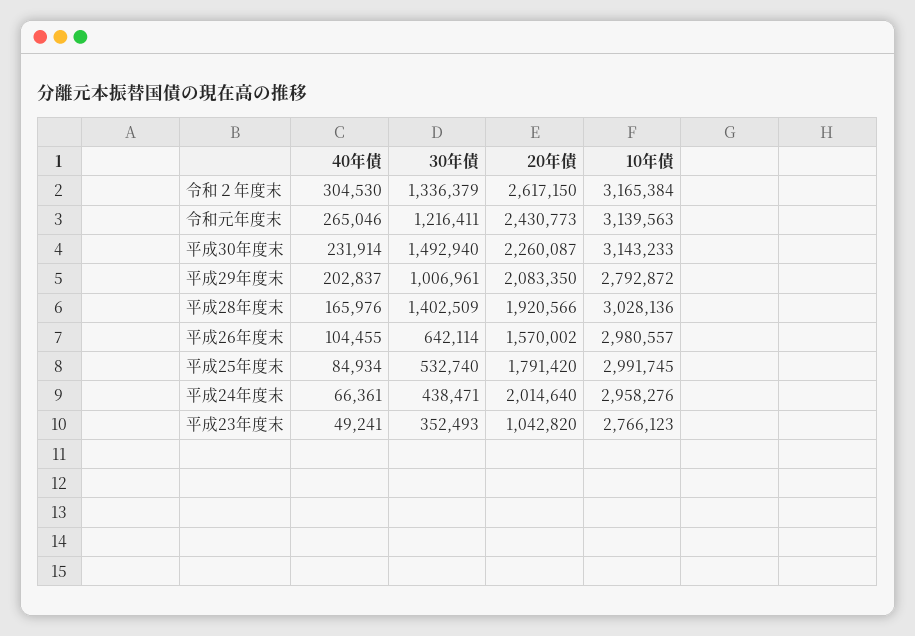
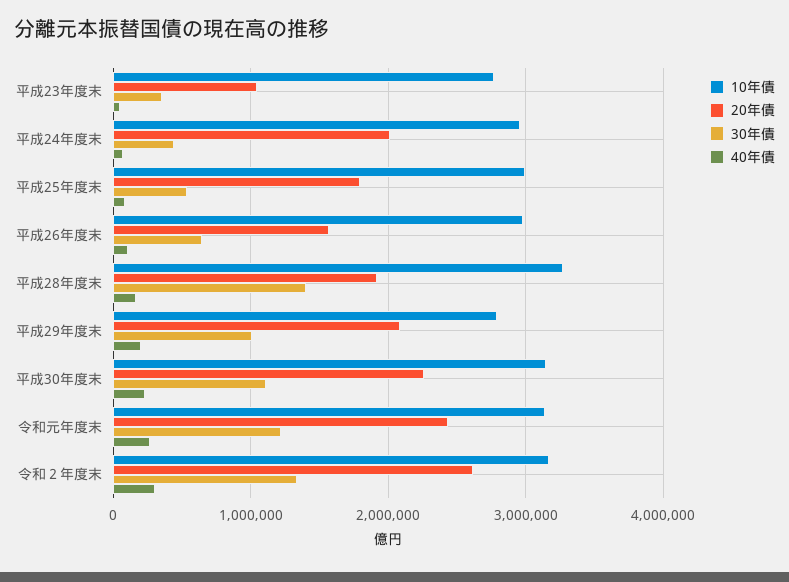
  {
    "40年債": {
      "令和２年度末": 304530,
      "令和元年度末": 265046,
      "平成30年度末": 231914,
      "平成29年度末": 202837,
      "平成28年度末": 165976,
      "平成26年度末": 104455,
      "平成25年度末": 84934,
      "平成24年度末": 66361,
      "平成23年度末": 49241
    },
    "30年債": {
      "令和２年度末": 1336379,
      "令和元年度末": 1216411,
-     "平成30年度末": 1492940,
+     "平成30年度末": 1100000,
      "平成29年度末": 1006961,
      "平成28年度末": 1402509,
      "平成26年度末": 642114,
      "平成25年度末": 532740,
      "平成24年度末": 438471,
      "平成23年度末": 352493
    },
    "20年債": {
      "令和２年度末": 2617150,
      "令和元年度末": 2430773,
      "平成30年度末": 2260087,
      "平成29年度末": 2083350,
      "平成28年度末": 1920566,
      "平成26年度末": 1570002,
      "平成25年度末": 1791420,
      "平成24年度末": 2014640,
      "平成23年度末": 1042820
    },
    "10年債": {
      "令和２年度末": 3165384,
      "令和元年度末": 3139563,
      "平成30年度末": 3143233,
      "平成29年度末": 2792872,
-     "平成28年度末": 3028136,
+     "平成28年度末": 3300000,
      "平成26年度末": 2980557,
      "平成25年度末": 2991745,
      "平成24年度末": 2958276,
      "平成23年度末": 2766123
    }
  }

